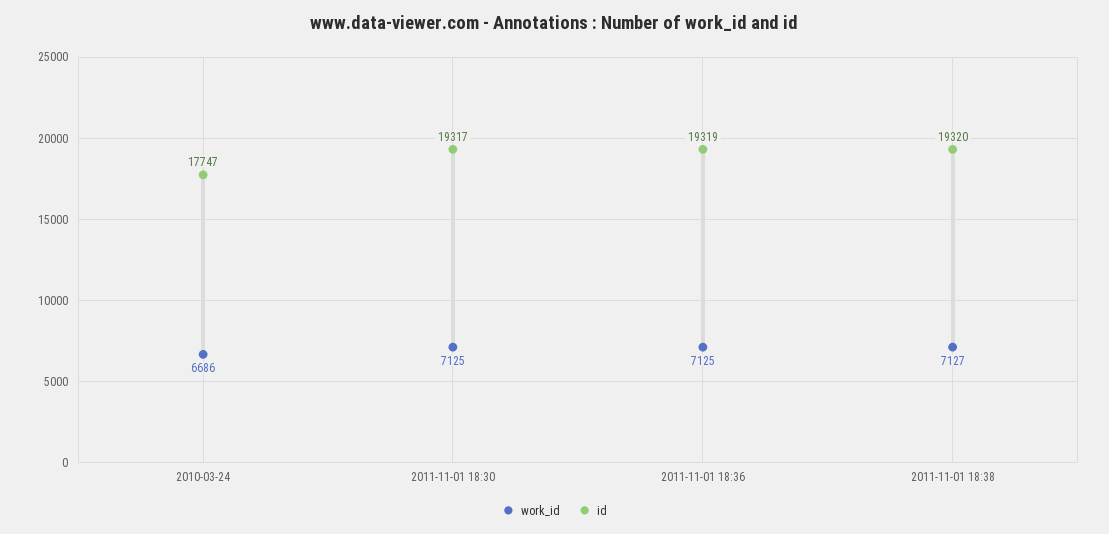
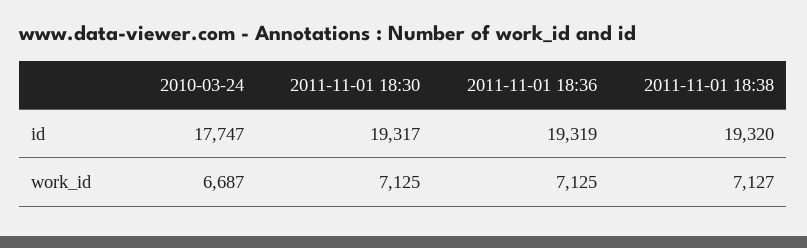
  {
    "work_id": {
-     "2010-03-24": 6686,
+     "2010-03-24": 6687,
      "2011-11-01 18:30": 7125,
      "2011-11-01 18:36": 7125,
      "2011-11-01 18:38": 7127
    },
    "id": {
      "2010-03-24": 17747,
      "2011-11-01 18:30": 19317,
      "2011-11-01 18:36": 19319,
      "2011-11-01 18:38": 19320
    }
  }

